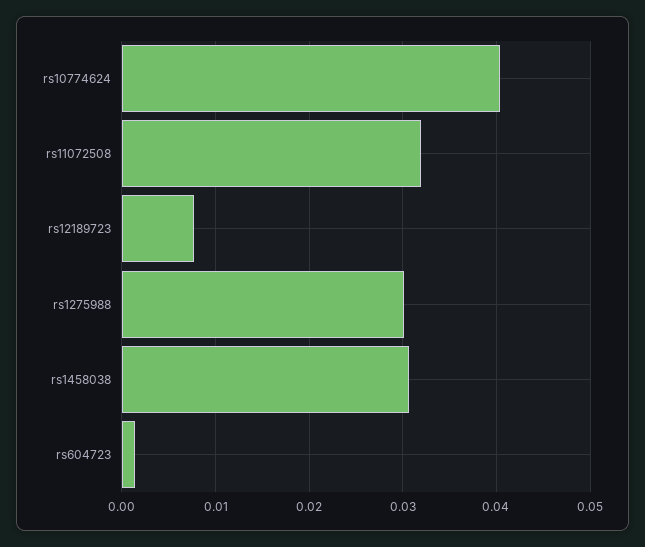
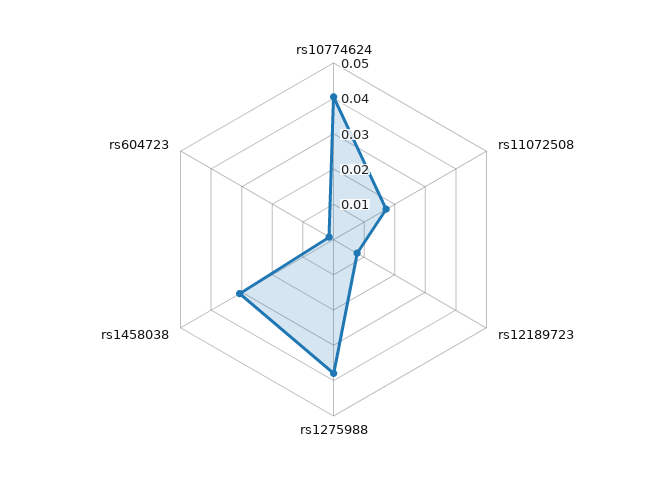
  {
    "rs10774624": 0.04,
-   "rs11072508": 0.032,
+   "rs11072508": 0.0175,
    "rs12189723": 0.008,
-   "rs1275988": 0.03,
+   "rs1275988": 0.0375,
    "rs1458038": 0.031,
    "rs604723": 0.001
  }

